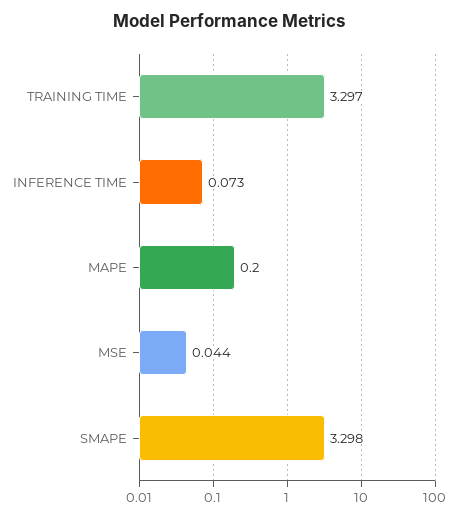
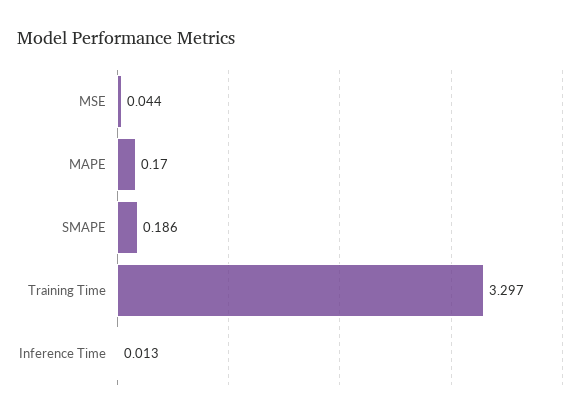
  {
    "TRAINING TIME": 3.297,
-   "INFERENCE TIME": 0.073,
+   "INFERENCE TIME": 0.013,
-   "MAPE": 0.2,
+   "MAPE": 0.17,
    "MSE": 0.044,
-   "SMAPE": 3.298
+   "SMAPE": 0.186
  }

